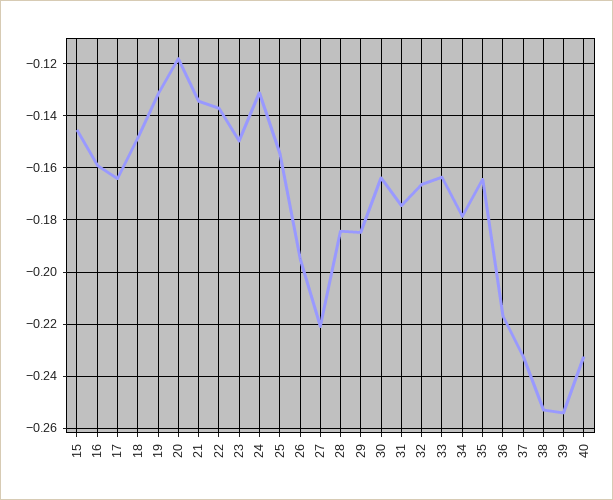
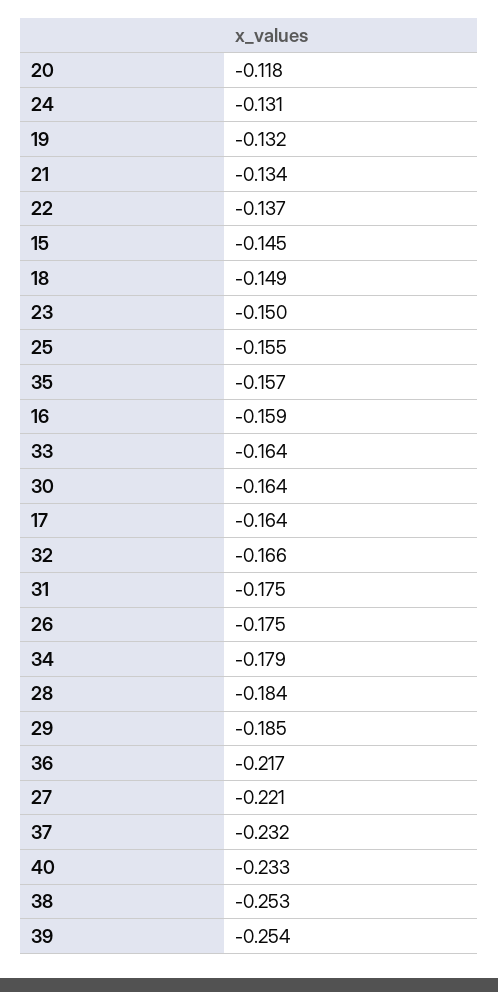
  {
    "15": -0.145,
    "16": -0.159,
    "17": -0.164,
    "18": -0.149,
    "19": -0.132,
    "20": -0.118,
    "21": -0.134,
    "22": -0.137,
    "23": -0.15,
    "24": -0.131,
    "25": -0.155,
-   "26": -0.195,
+   "26": -0.175,
    "27": -0.221,
    "28": -0.184,
    "29": -0.185,
    "30": -0.164,
    "31": -0.175,
    "32": -0.166,
    "33": -0.164,
    "34": -0.179,
-   "35": -0.165,
+   "35": -0.157,
    "36": -0.217,
    "37": -0.232,
    "38": -0.253,
    "39": -0.254,
    "40": -0.233
  }

